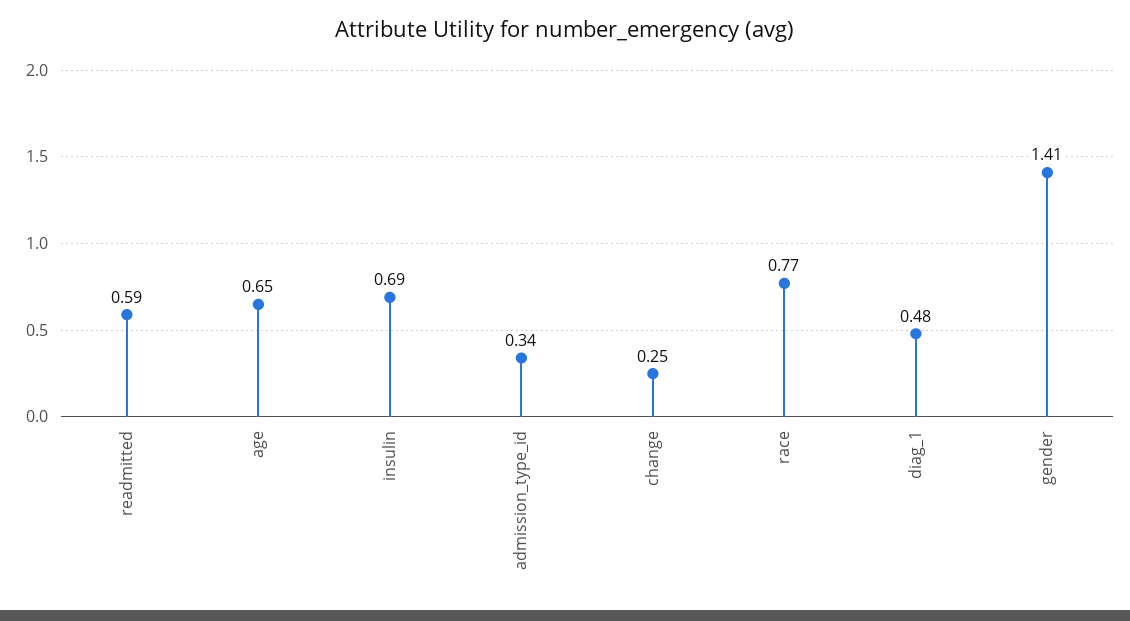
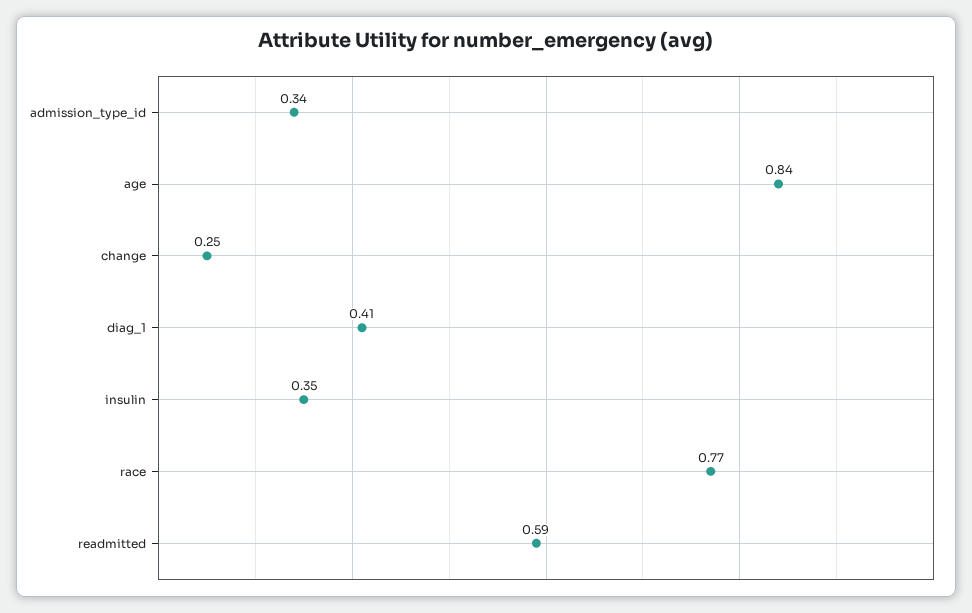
  {
    "readmitted": 0.59,
-   "age": 0.65,
+   "age": 0.84,
-   "insulin": 0.69,
+   "insulin": 0.35,
    "admission_type_id": 0.34,
    "change": 0.25,
    "race": 0.77,
-   "diag_1": 0.48,
+   "diag_1": 0.41
-   "gender": 1.41
  }

